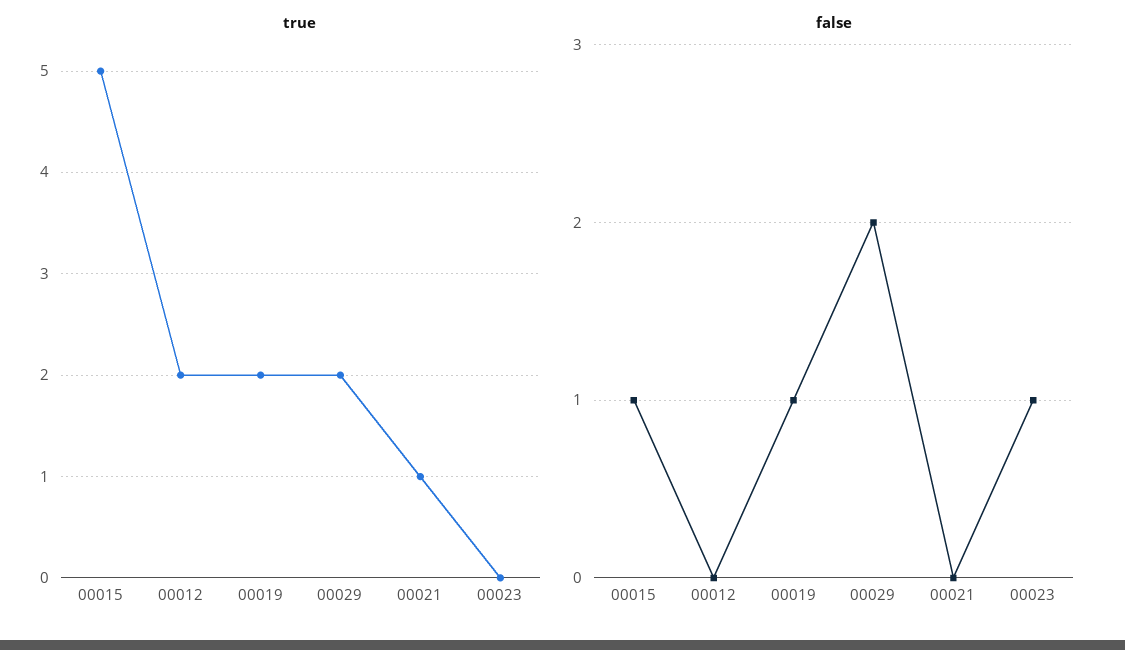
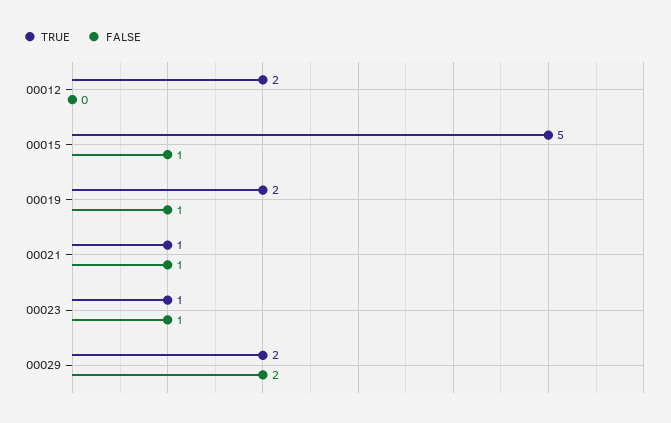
  {
    "true": {
      "00015": 5,
      "00012": 2,
      "00019": 2,
      "00029": 2,
      "00021": 1,
-     "00023": 0
+     "00023": 1
    },
    "false": {
      "00015": 1,
      "00012": 0,
      "00019": 1,
      "00029": 2,
-     "00021": 0,
+     "00021": 1,
      "00023": 1
    }
  }

